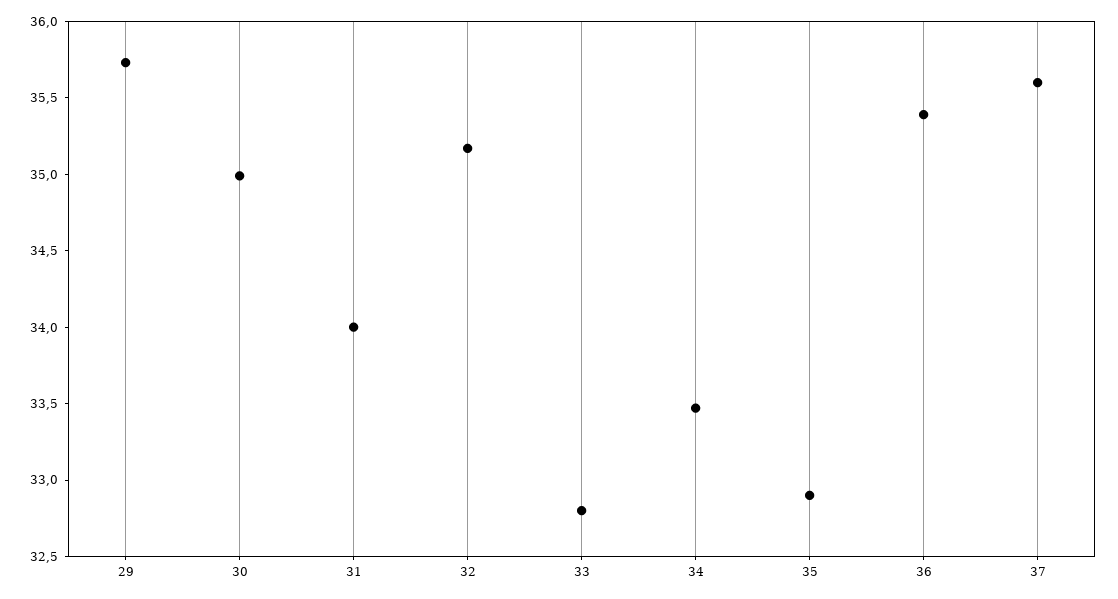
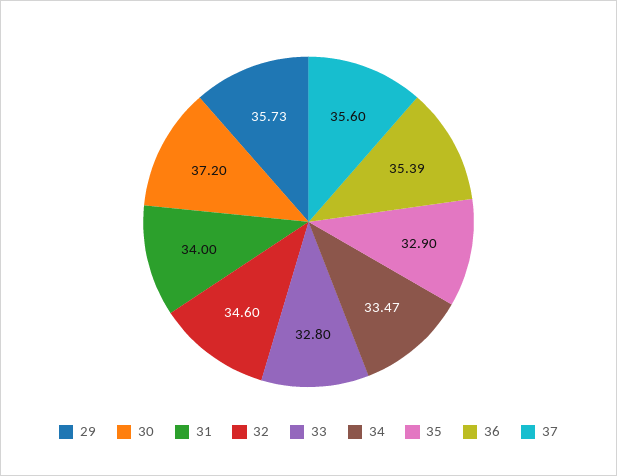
  {
    "29": 35.73,
-   "30": 35,
+   "30": 37.2,
    "31": 34,
-   "32": 35.2,
+   "32": 34.6,
    "33": 32.8,
    "34": 33.47,
    "35": 32.9,
    "36": 35.39,
    "37": 35.6
  }

